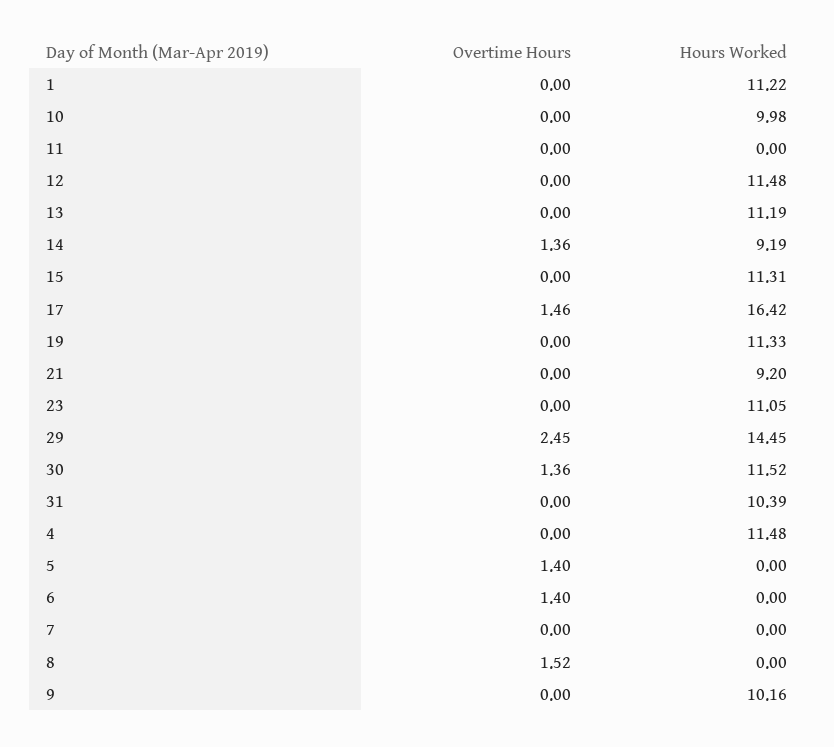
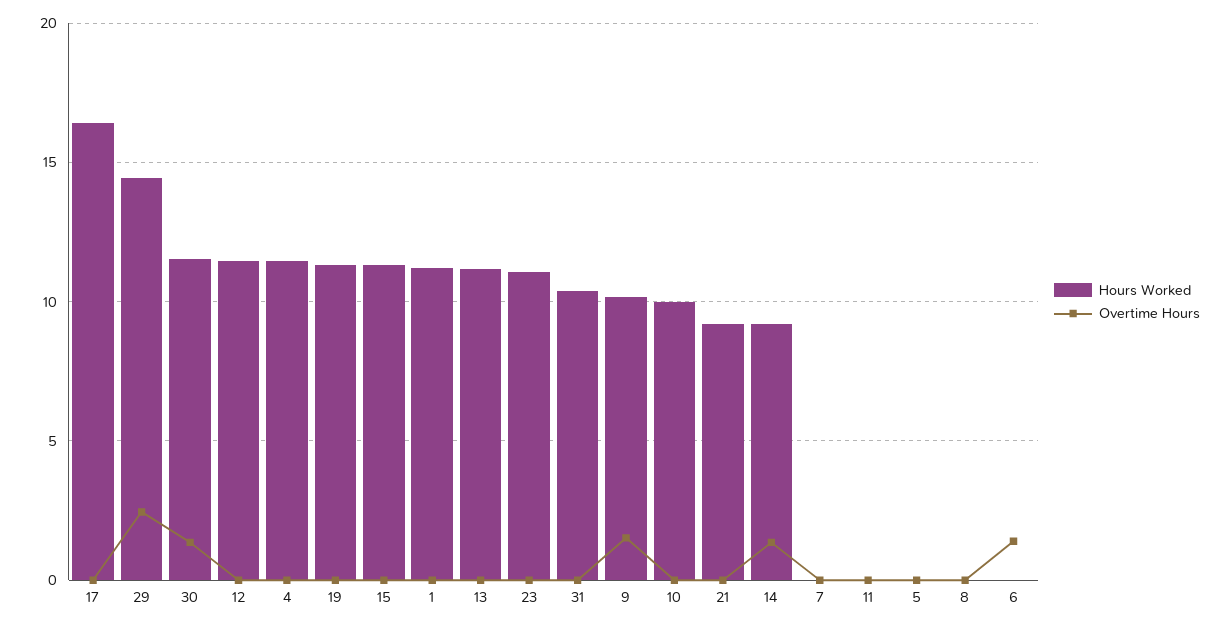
  {
    "Overtime Hours": {
      "1": 0,
      "10": 0,
      "11": 0,
      "12": 0,
      "13": 0,
      "14": 1.36,
      "15": 0,
-     "17": 1.46,
+     "17": 0,
      "19": 0,
      "21": 0,
      "23": 0,
      "29": 2.45,
      "30": 1.36,
      "31": 0,
      "4": 0,
-     "5": 1.4,
+     "5": 0,
      "6": 1.4,
      "7": 0,
-     "8": 1.52,
+     "8": 0,
-     "9": 0
+     "9": 1.5
    },
    "Hours Worked": {
      "1": 11.22,
      "10": 9.98,
      "11": 0,
      "12": 11.48,
      "13": 11.19,
      "14": 9.19,
      "15": 11.31,
      "17": 16.42,
      "19": 11.33,
      "21": 9.2,
      "23": 11.05,
      "29": 14.45,
      "30": 11.52,
      "31": 10.39,
      "4": 11.48,
      "5": 0,
      "6": 0,
      "7": 0,
      "8": 0,
      "9": 10.16
    }
  }

